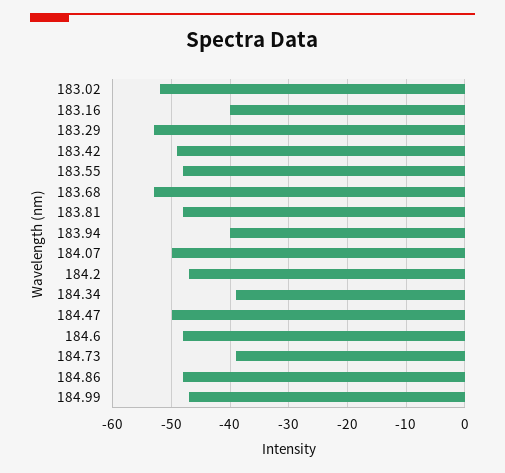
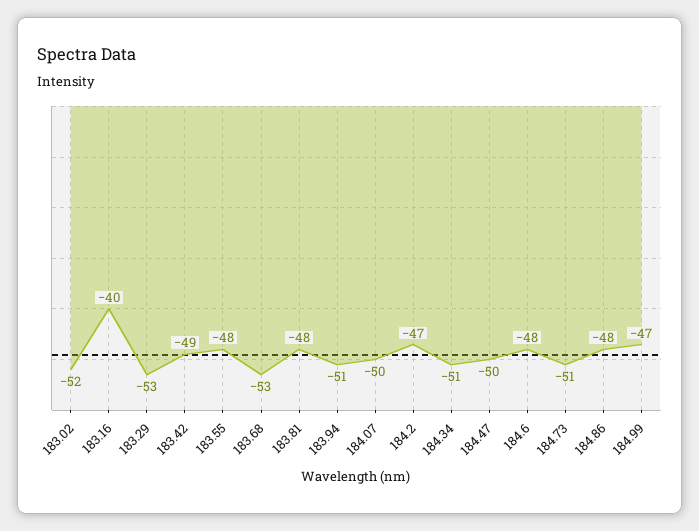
  {
    "183.02": -52,
    "183.16": -40,
    "183.29": -53,
    "183.42": -49,
    "183.55": -48,
    "183.68": -53,
    "183.81": -48,
-   "183.94": -40,
+   "183.94": -51,
    "184.07": -50,
    "184.2": -47,
-   "184.34": -40,
+   "184.34": -51,
    "184.47": -50,
    "184.6": -48,
-   "184.73": -40,
+   "184.73": -51,
    "184.86": -48,
    "184.99": -47
  }

